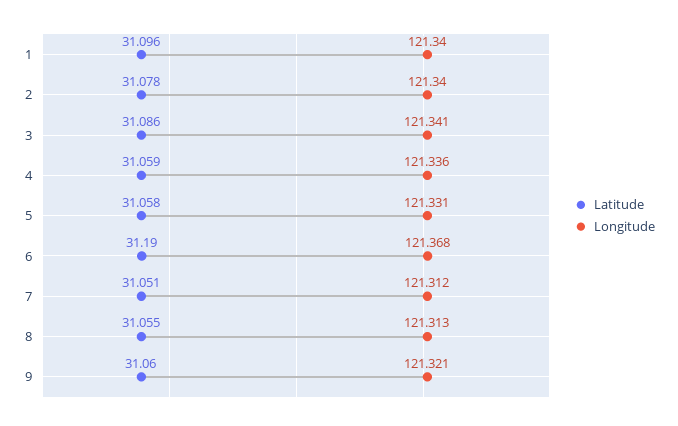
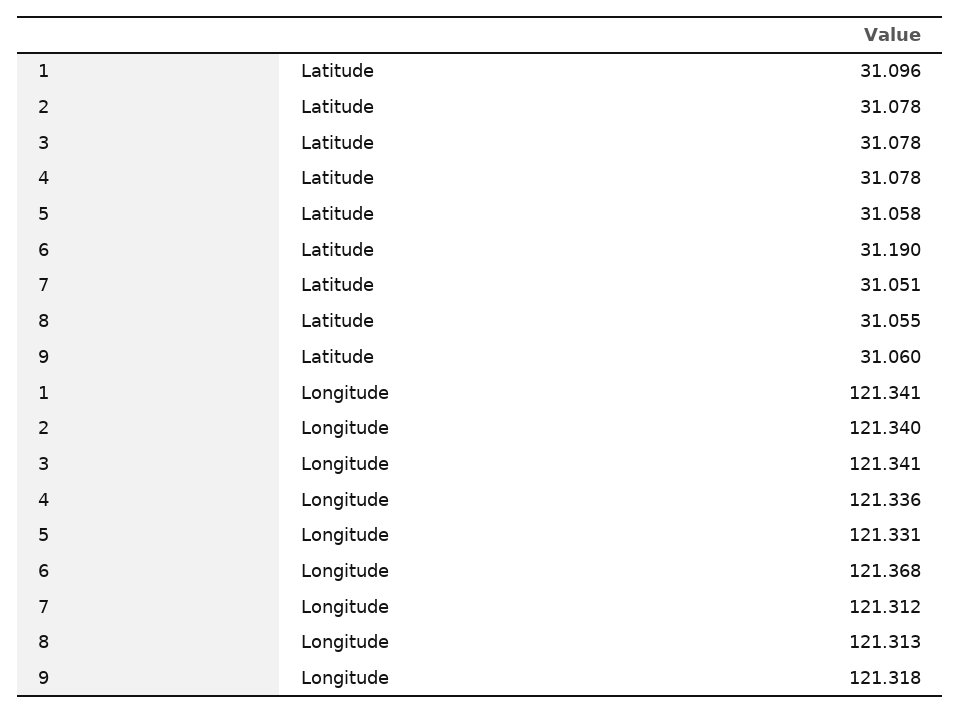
  {
    "Latitude": {
      "1": 31.096,
      "2": 31.078,
-     "3": 31.086,
+     "3": 31.078,
-     "4": 31.059,
+     "4": 31.078,
      "5": 31.058,
      "6": 31.19,
      "7": 31.051,
      "8": 31.055,
      "9": 31.06
    },
    "Longitude": {
-     "1": 121.34,
+     "1": 121.341,
      "2": 121.34,
      "3": 121.341,
      "4": 121.336,
      "5": 121.331,
      "6": 121.368,
      "7": 121.312,
      "8": 121.313,
-     "9": 121.321
+     "9": 121.318
    }
  }

